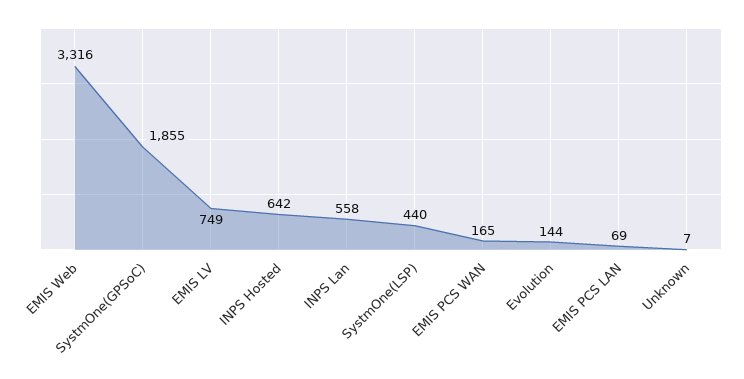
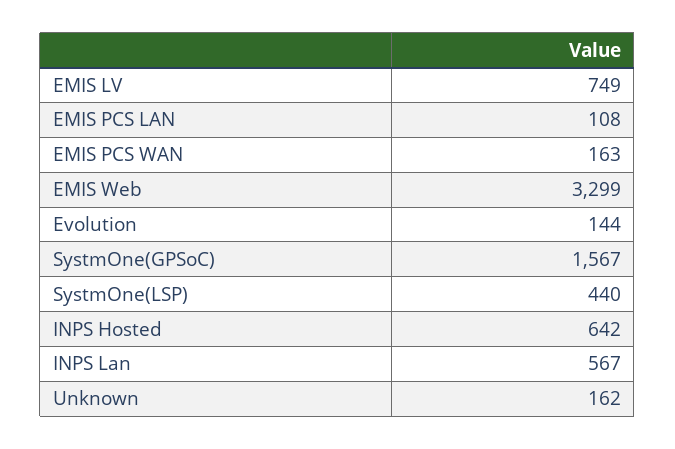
  {
-   "EMIS Web": 3316,
+   "EMIS Web": 3299,
-   "SystmOne(GPSoC)": 1855,
+   "SystmOne(GPSoC)": 1567,
    "EMIS LV": 749,
    "INPS Hosted": 642,
-   "INPS Lan": 558,
+   "INPS Lan": 567,
    "SystmOne(LSP)": 440,
-   "EMIS PCS WAN": 165,
+   "EMIS PCS WAN": 163,
    "Evolution": 144,
-   "EMIS PCS LAN": 69,
+   "EMIS PCS LAN": 108,
-   "Unknown": 7
+   "Unknown": 162
  }

